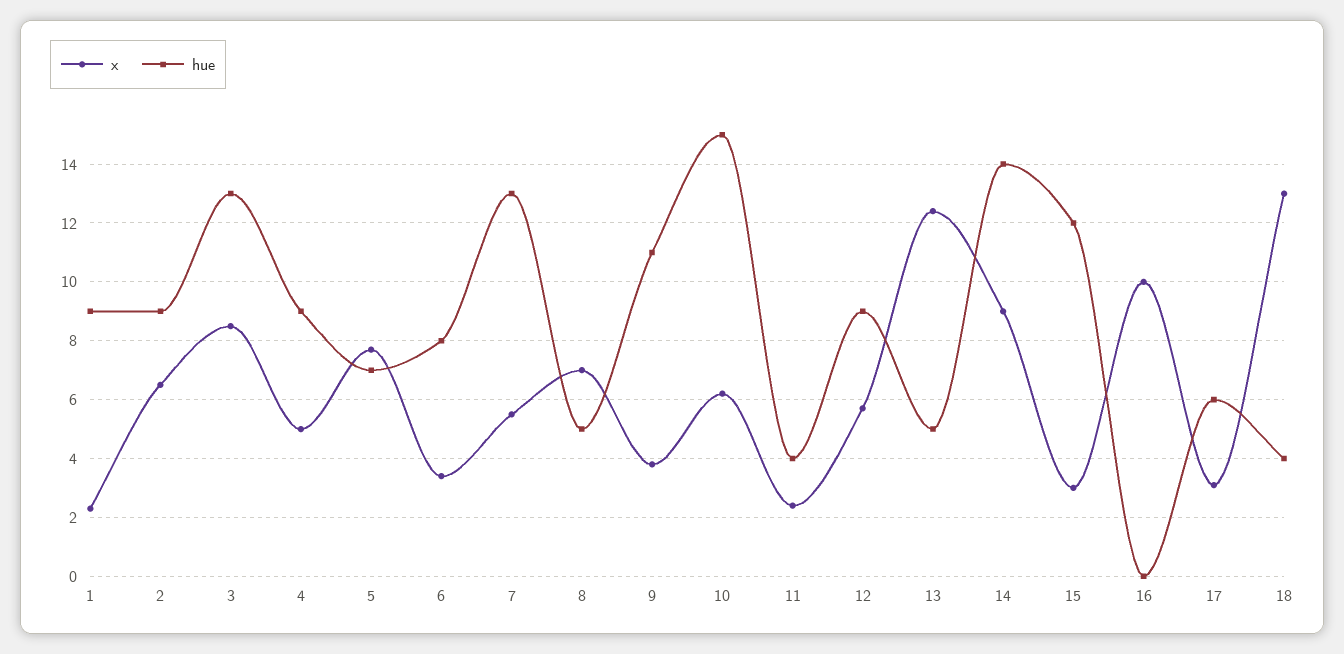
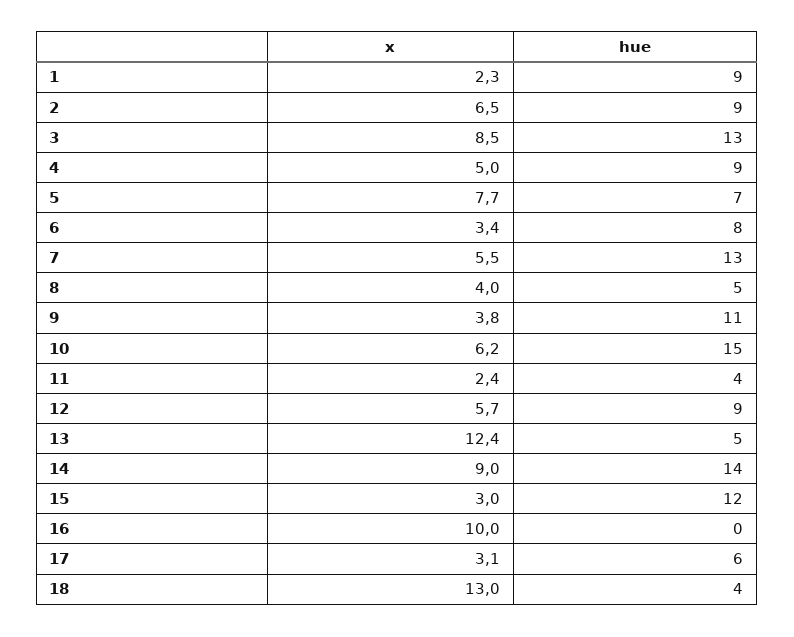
  {
    "x": {
      "1": 2.3,
      "2": 6.5,
      "3": 8.5,
      "4": 5,
      "5": 7.7,
      "6": 3.4,
      "7": 5.5,
-     "8": 7,
+     "8": 4,
      "9": 3.8,
      "10": 6.2,
      "11": 2.4,
      "12": 5.7,
      "13": 12.4,
      "14": 9,
      "15": 3,
      "16": 10,
      "17": 3.1,
      "18": 13
    },
    "hue": {
      "1": 9,
      "2": 9,
      "3": 13,
      "4": 9,
      "5": 7,
      "6": 8,
      "7": 13,
      "8": 5,
      "9": 11,
      "10": 15,
      "11": 4,
      "12": 9,
      "13": 5,
      "14": 14,
      "15": 12,
      "16": 0,
      "17": 6,
      "18": 4
    }
  }

